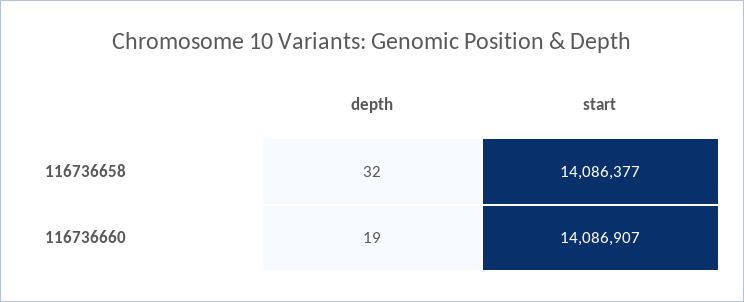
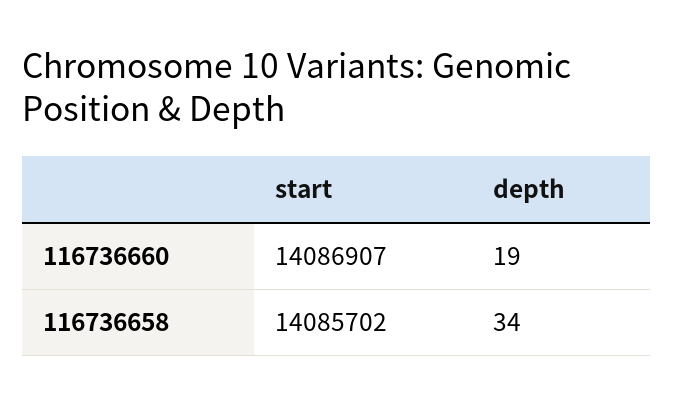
  {
    "depth": {
-     "116736658": 32,
+     "116736658": 34,
      "116736660": 19
    },
    "start": {
-     "116736658": 14086377,
+     "116736658": 14085702,
      "116736660": 14086907
    }
  }

